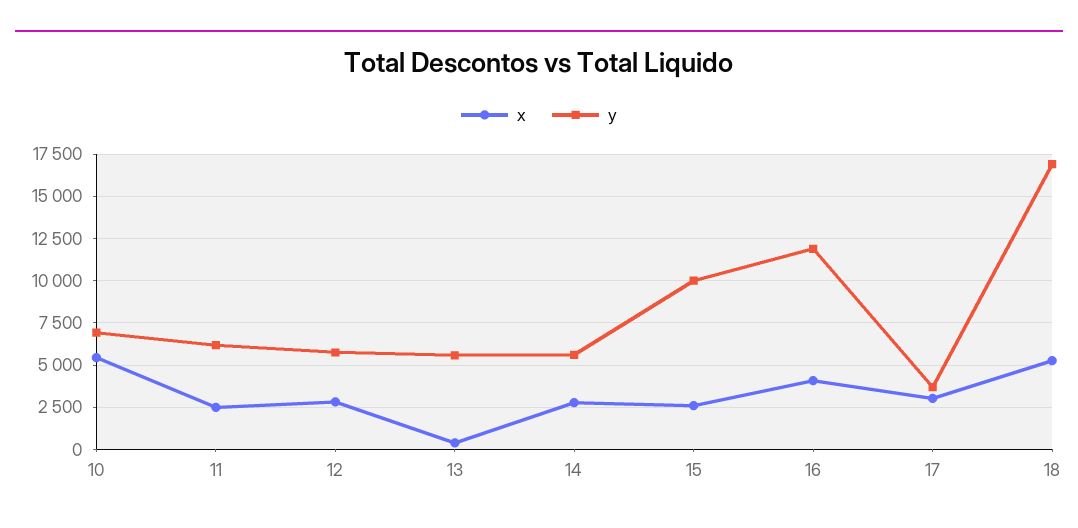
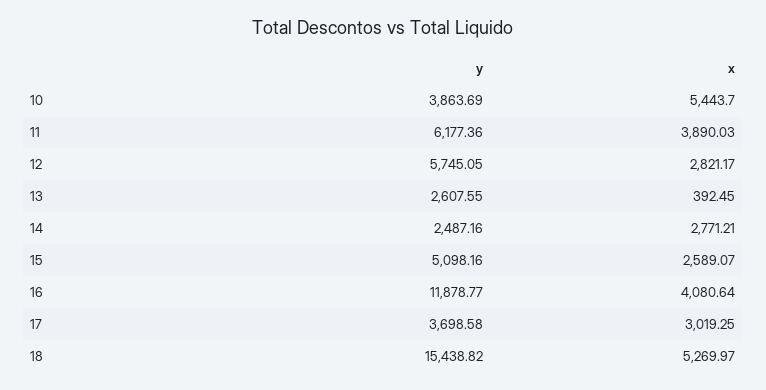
  {
    "x": {
      "10": 5443.7,
-     "11": 2500,
+     "11": 3890.03,
      "12": 2821.17,
      "13": 392.45,
      "14": 2771.21,
      "15": 2589.07,
      "16": 4080.64,
      "17": 3019.25,
      "18": 5269.97
    },
    "y": {
-     "10": 7000,
+     "10": 3863.69,
      "11": 6177.36,
      "12": 5745.05,
-     "13": 5500,
+     "13": 2607.55,
-     "14": 5500,
+     "14": 2487.16,
-     "15": 10000,
+     "15": 5098.16,
      "16": 11878.77,
      "17": 3698.58,
-     "18": 17000
+     "18": 15438.82
    }
  }

